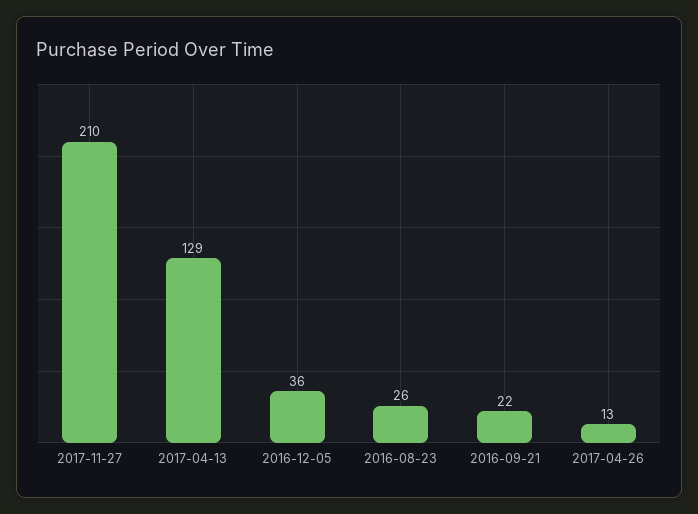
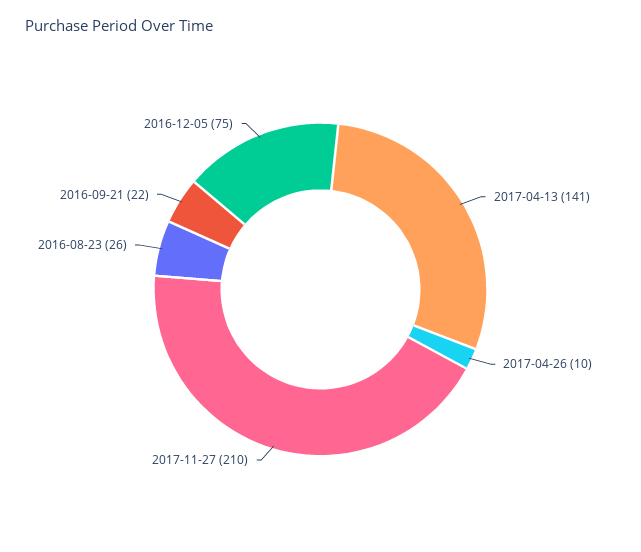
  {
    "2017-11-27": 210,
-   "2017-04-13": 129,
+   "2017-04-13": 141,
-   "2016-12-05": 36,
+   "2016-12-05": 75,
    "2016-08-23": 26,
    "2016-09-21": 22,
-   "2017-04-26": 13
+   "2017-04-26": 10
  }

